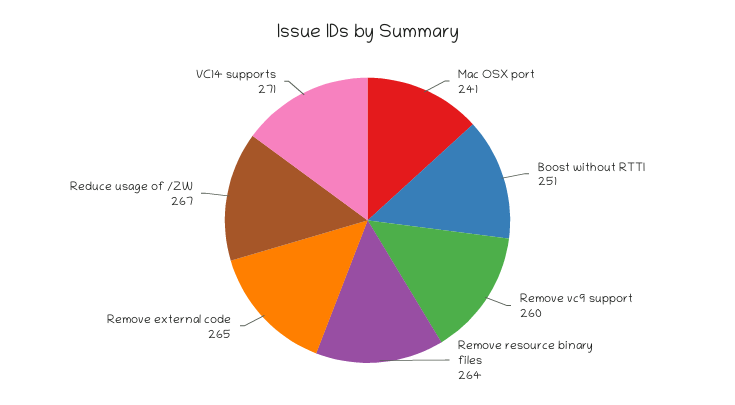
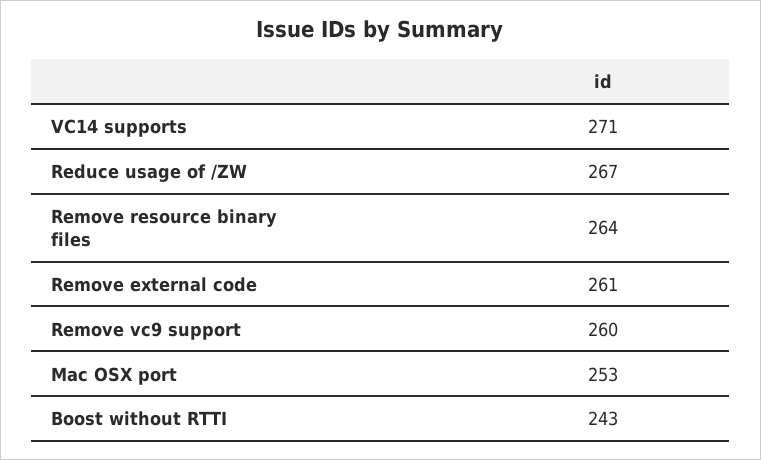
  {
-   "Mac OSX port": 241,
+   "Mac OSX port": 253,
-   "Boost without RTTI": 251,
+   "Boost without RTTI": 243,
    "Remove vc9 support": 260,
    "Remove resource binary files": 264,
-   "Remove external code": 265,
+   "Remove external code": 261,
    "Reduce usage of /ZW": 267,
    "VC14 supports": 271
  }

